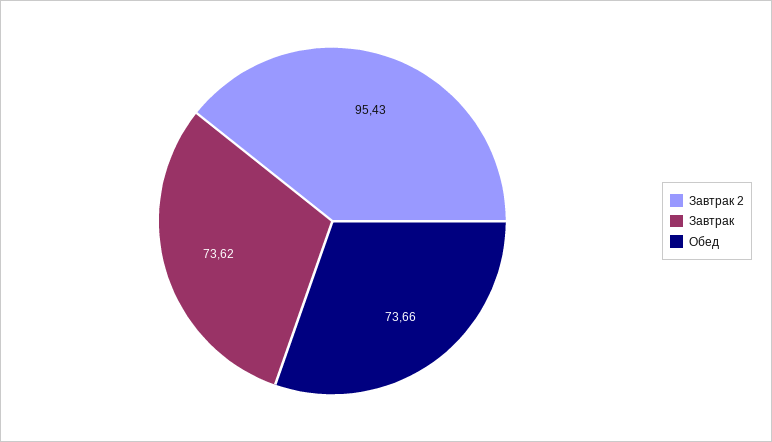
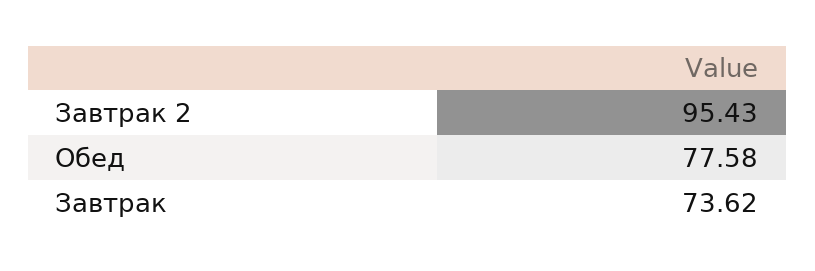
  {
    "Завтрак 2": 95.43,
    "Завтрак": 73.62,
-   "Обед": 73.66
+   "Обед": 77.58
  }

